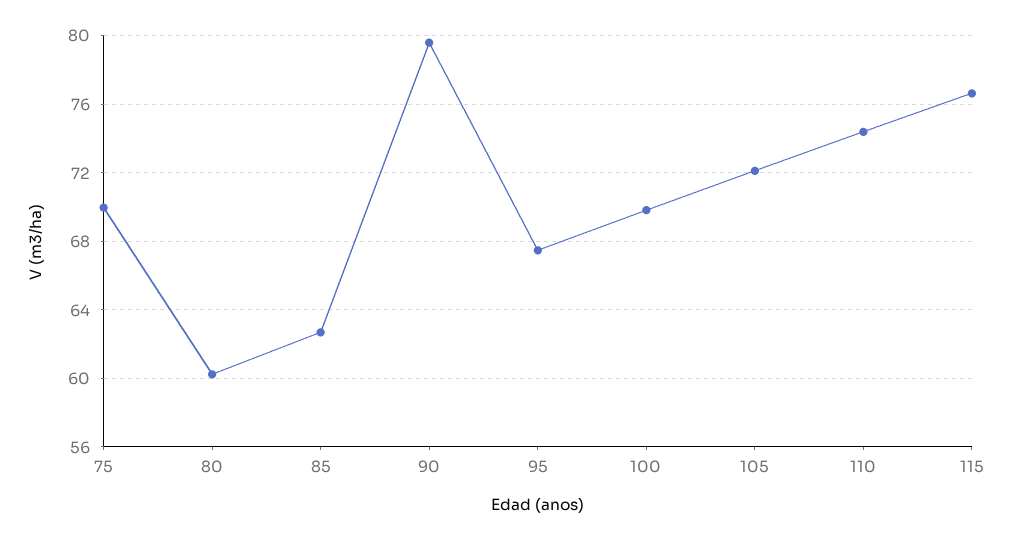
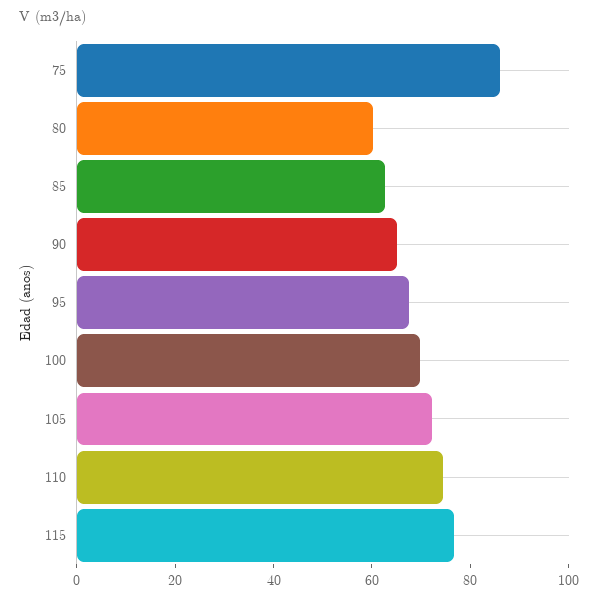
  {
-   "75": 70,
+   "75": 85,
    "80": 60,
    "85": 62.5,
-   "90": 79.5,
+   "90": 65,
    "95": 67.5,
    "100": 70,
    "105": 72,
    "110": 74.5,
    "115": 76.5
  }

